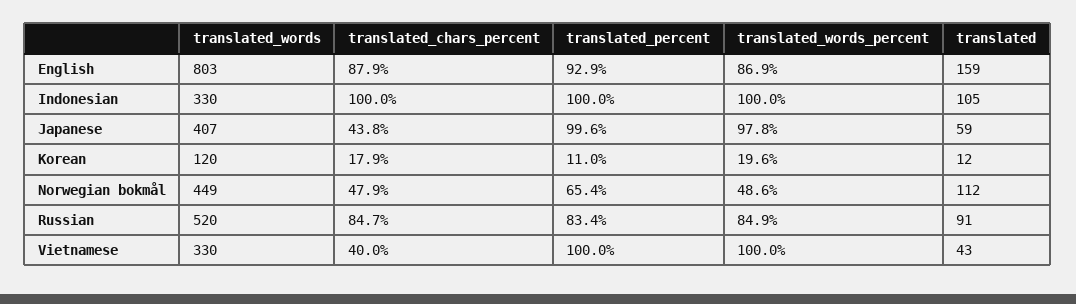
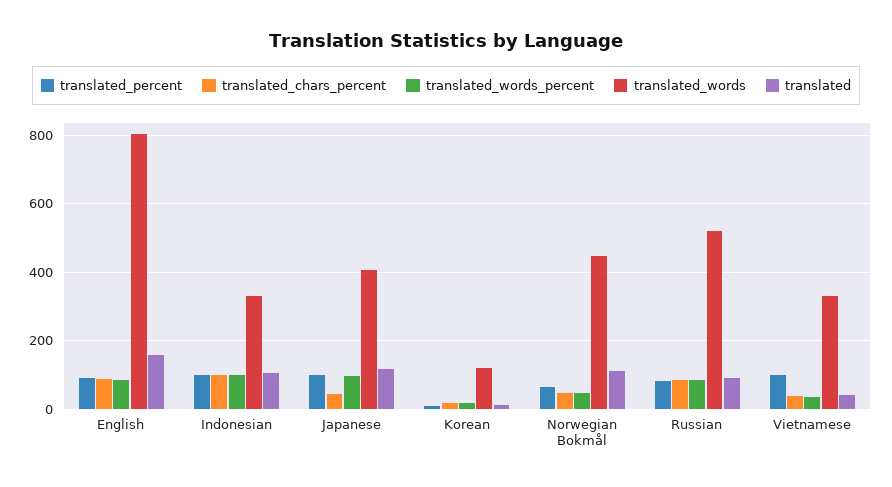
  {
    "translated_words": {
      "English": 803,
      "Indonesian": 330,
      "Japanese": 407,
      "Korean": 120,
      "Norwegian bokmål": 449,
      "Russian": 520,
      "Vietnamese": 330
    },
    "translated_chars_percent": {
      "English": 87.9,
      "Indonesian": 100,
      "Japanese": 43.8,
      "Korean": 17.9,
      "Norwegian bokmål": 47.9,
      "Russian": 84.7,
      "Vietnamese": 40
    },
    "translated_percent": {
      "English": 92.9,
      "Indonesian": 100,
      "Japanese": 99.6,
      "Korean": 11,
      "Norwegian bokmål": 65.4,
      "Russian": 83.4,
      "Vietnamese": 100
    },
    "translated_words_percent": {
      "English": 86.9,
      "Indonesian": 100,
      "Japanese": 97.8,
      "Korean": 19.6,
      "Norwegian bokmål": 48.6,
      "Russian": 84.9,
-     "Vietnamese": 100
+     "Vietnamese": 40
    },
    "translated": {
      "English": 159,
      "Indonesian": 105,
-     "Japanese": 59,
+     "Japanese": 120,
      "Korean": 12,
      "Norwegian bokmål": 112,
      "Russian": 91,
      "Vietnamese": 43
    }
  }

